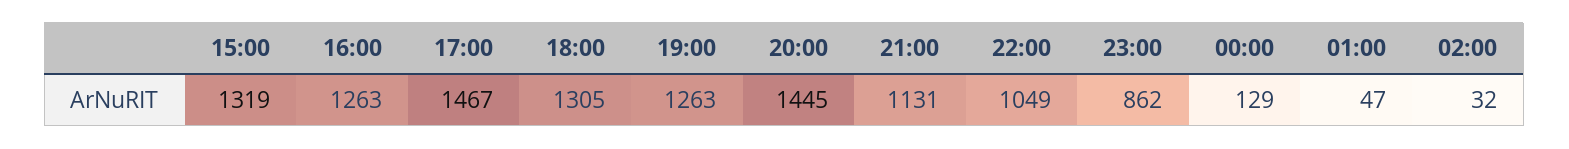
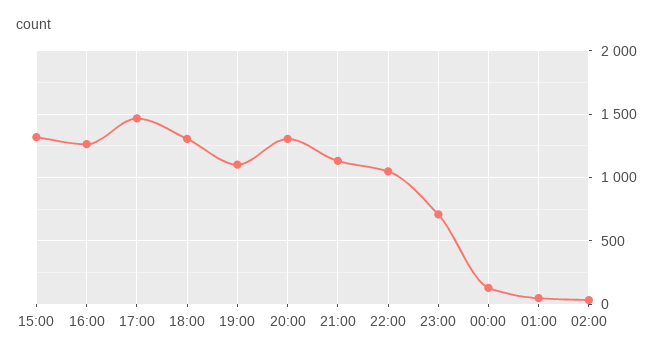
  {
    "15:00": 1319,
    "16:00": 1263,
    "17:00": 1467,
    "18:00": 1305,
-   "19:00": 1263,
+   "19:00": 1100,
-   "20:00": 1445,
+   "20:00": 1300,
    "21:00": 1131,
    "22:00": 1049,
-   "23:00": 862,
+   "23:00": 700,
    "00:00": 129,
    "01:00": 47,
    "02:00": 32
  }

